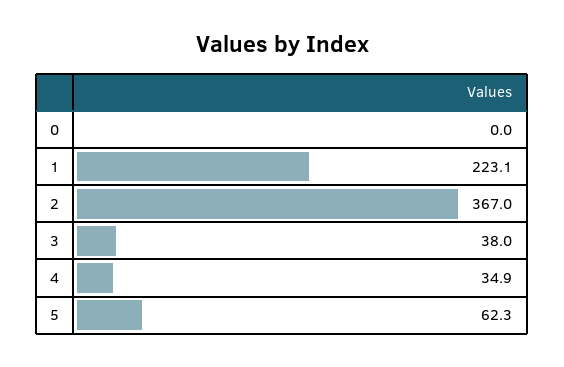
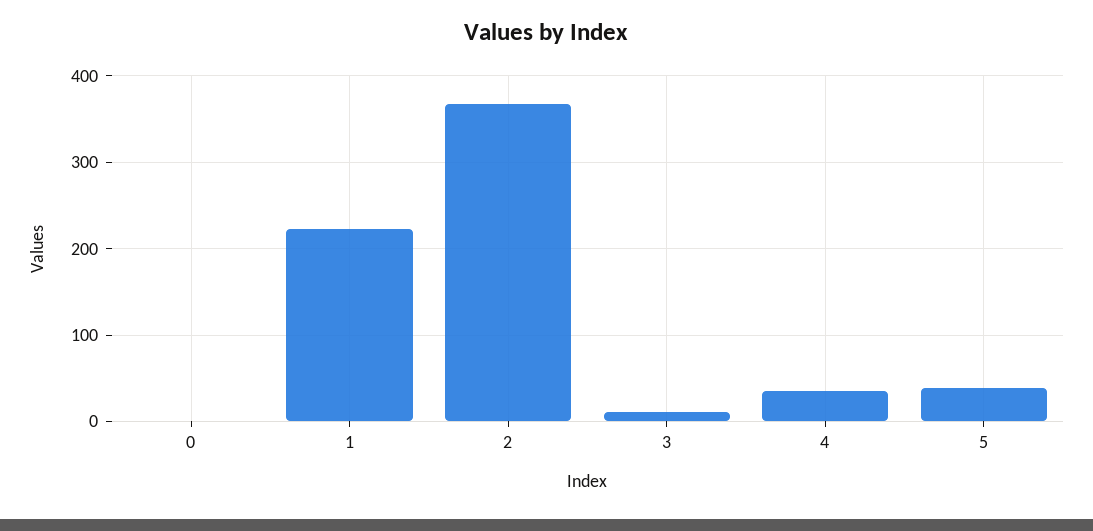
  {
    "0": 0,
    "1": 223.1,
    "2": 367,
-   "3": 38,
+   "3": 10,
    "4": 34.9,
-   "5": 62.3
+   "5": 40
  }

